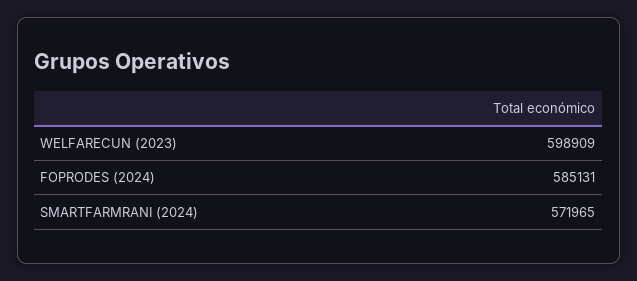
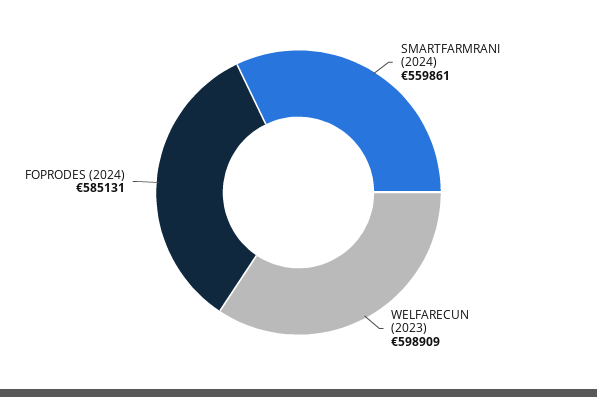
  {
    "WELFARECUN (2023)": 598909,
    "FOPRODES (2024)": 585131,
-   "SMARTFARMRANI (2024)": 571965
+   "SMARTFARMRANI (2024)": 559861
  }

